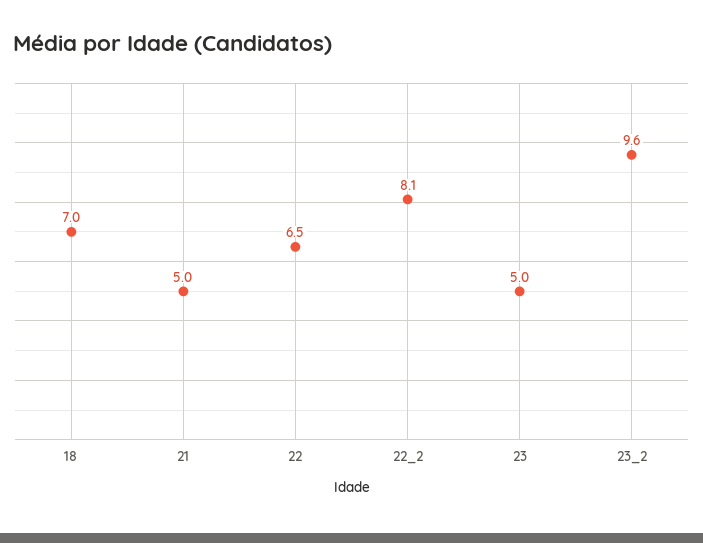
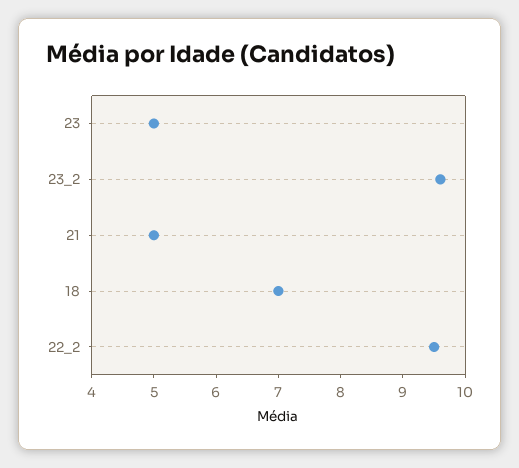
  {
    "18": 7,
    "21": 5,
-   "22": 6.5,
-   "22_2": 8.1,
+   "22_2": 9.5,
    "23": 5,
    "23_2": 9.6
  }

